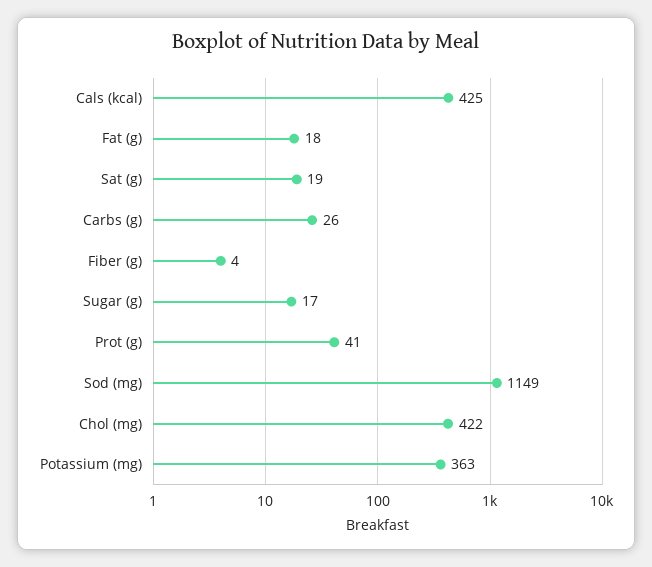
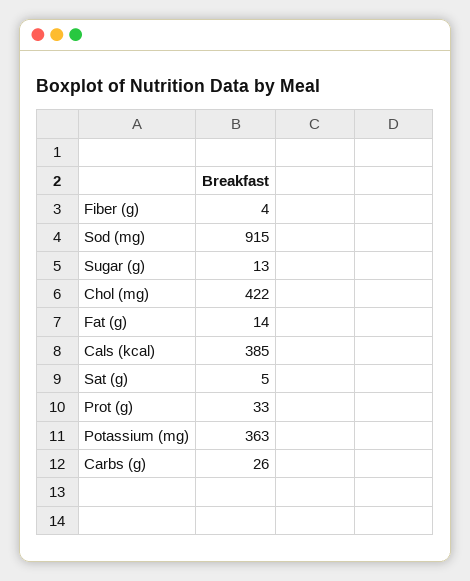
  {
-   "Cals (kcal)": 425,
+   "Cals (kcal)": 385,
-   "Fat (g)": 18,
+   "Fat (g)": 14,
-   "Sat (g)": 19,
+   "Sat (g)": 5,
    "Carbs (g)": 26,
    "Fiber (g)": 4,
-   "Sugar (g)": 17,
+   "Sugar (g)": 13,
-   "Prot (g)": 41,
+   "Prot (g)": 33,
-   "Sod (mg)": 1149,
+   "Sod (mg)": 915,
    "Chol (mg)": 422,
    "Potassium (mg)": 363
  }

